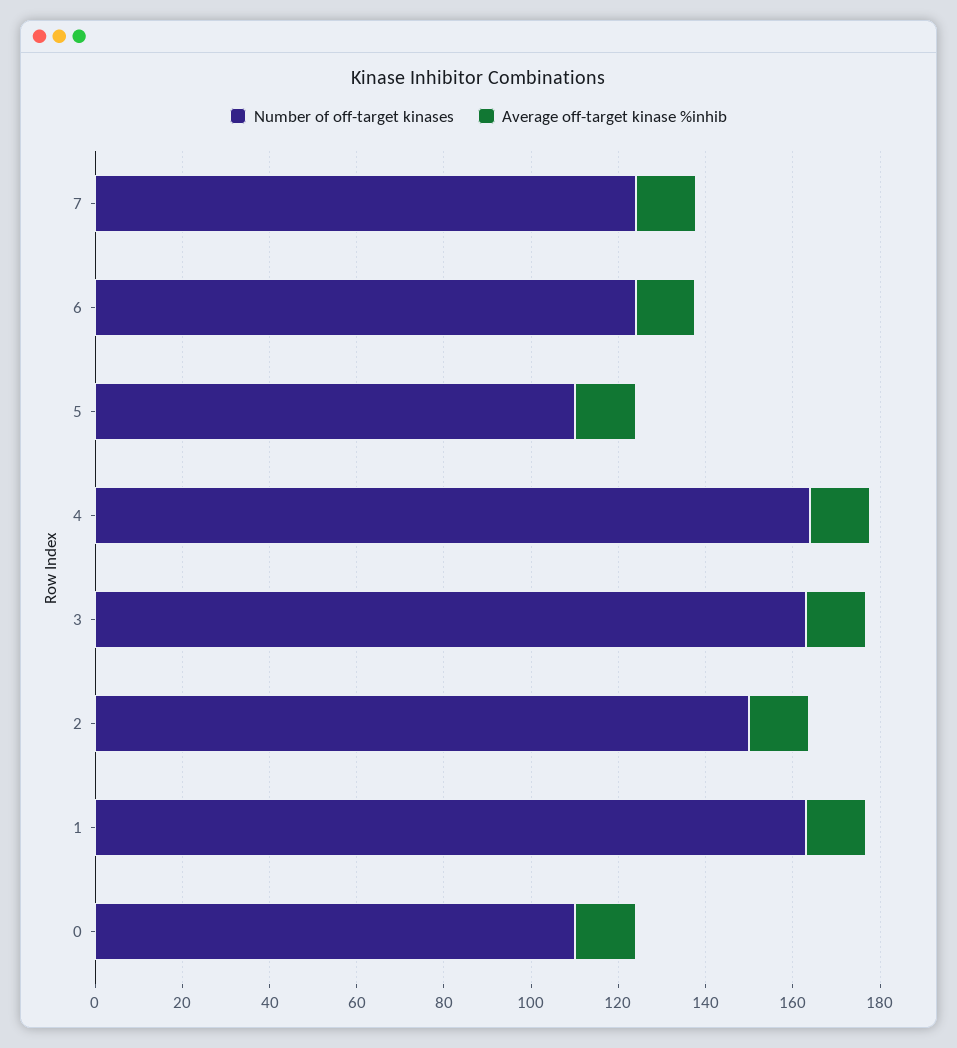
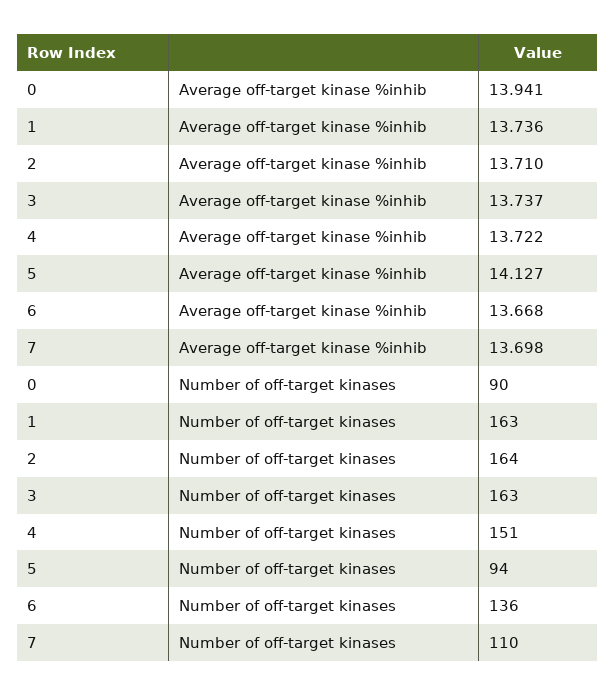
  {
    "Number of off-target kinases": {
-     "7": 125,
+     "7": 110,
-     "6": 125,
+     "6": 136,
-     "5": 110,
+     "5": 94,
-     "4": 165,
+     "4": 151,
      "3": 163,
-     "2": 150,
+     "2": 164,
      "1": 163,
-     "0": 110
+     "0": 90
    },
    "Average off-target kinase %inhib": {
      "7": 13.698,
      "6": 13.668,
      "5": 14.127,
      "4": 13.722,
      "3": 13.737,
      "2": 13.71,
      "1": 13.736,
      "0": 13.941
    }
  }

